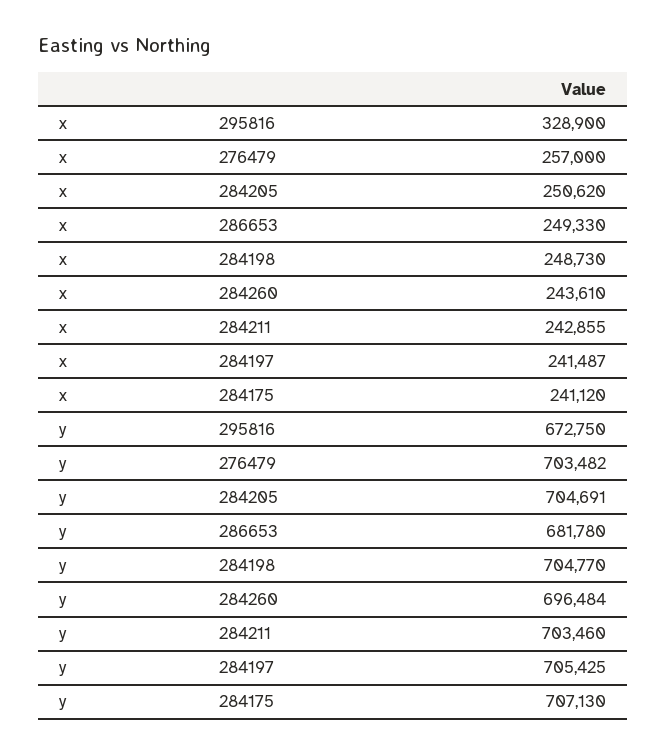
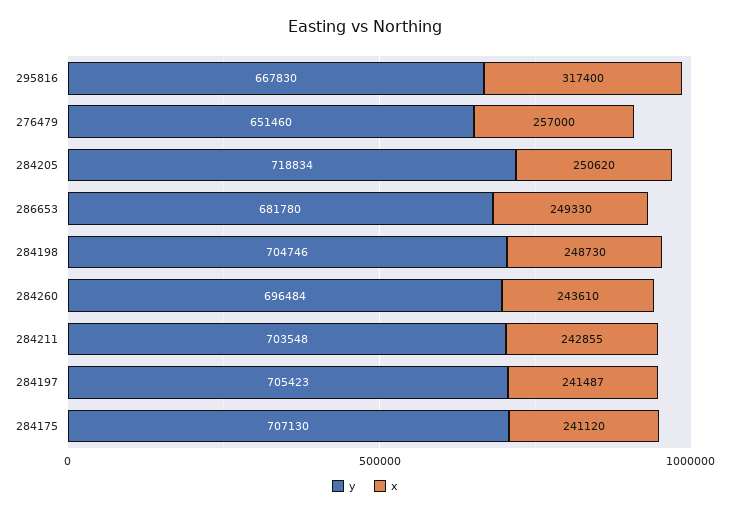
  {
    "x": {
-     "295816": 328900,
+     "295816": 317400,
      "276479": 257000,
      "284205": 250620,
      "286653": 249330,
      "284198": 248730,
      "284260": 243610,
      "284211": 242855,
      "284197": 241487,
      "284175": 241120
    },
    "y": {
-     "295816": 672750,
+     "295816": 667830,
-     "276479": 703482,
+     "276479": 651460,
-     "284205": 704691,
+     "284205": 718834,
      "286653": 681780,
-     "284198": 704770,
+     "284198": 704746,
      "284260": 696484,
-     "284211": 703460,
+     "284211": 703548,
-     "284197": 705425,
+     "284197": 705423,
      "284175": 707130
    }
  }

